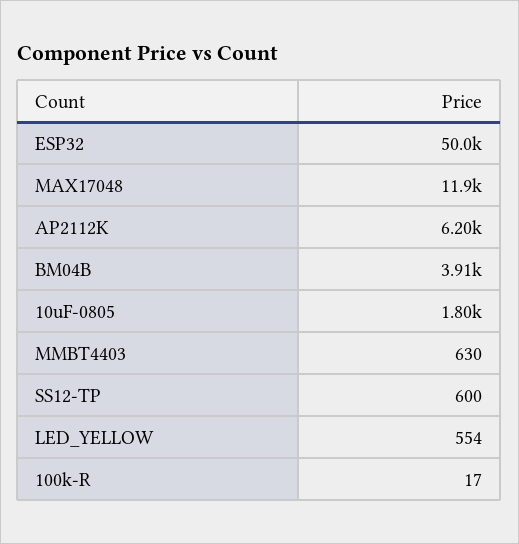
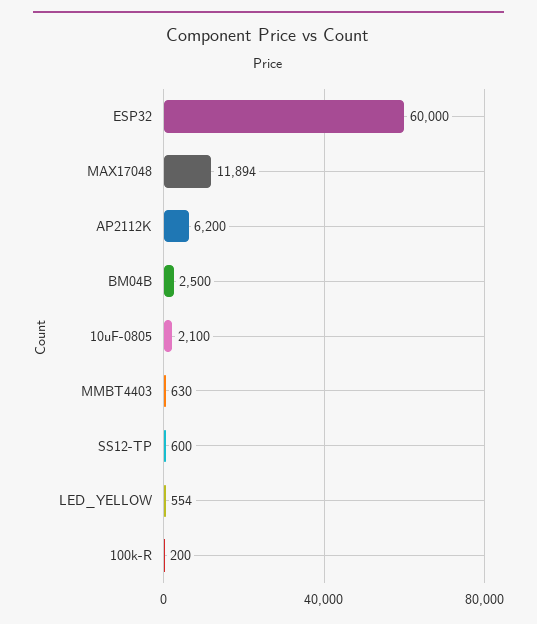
  {
-   "ESP32": 50000,
+   "ESP32": 60000,
    "MAX17048": 11894,
    "AP2112K": 6200,
-   "BM04B": 3910,
+   "BM04B": 2500,
-   "10uF-0805": 1800,
+   "10uF-0805": 2100,
    "MMBT4403": 630,
    "SS12-TP": 600,
    "LED_YELLOW": 554,
-   "100k-R": 17
+   "100k-R": 200
  }

